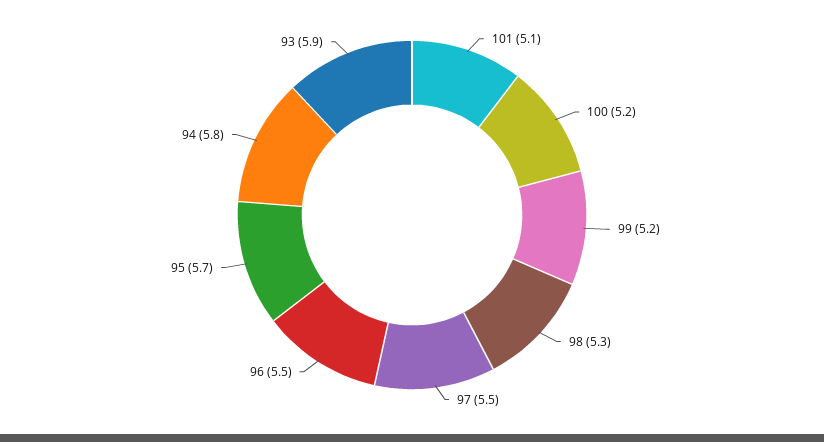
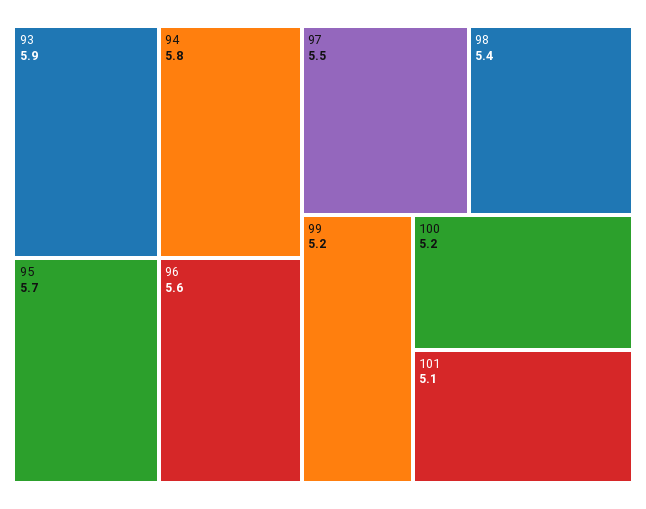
  {
    "101": 5.1,
    "100": 5.2,
    "99": 5.2,
-   "98": 5.3,
+   "98": 5.4,
    "97": 5.5,
-   "96": 5.5,
+   "96": 5.6,
    "95": 5.7,
    "94": 5.8,
    "93": 5.9
  }

